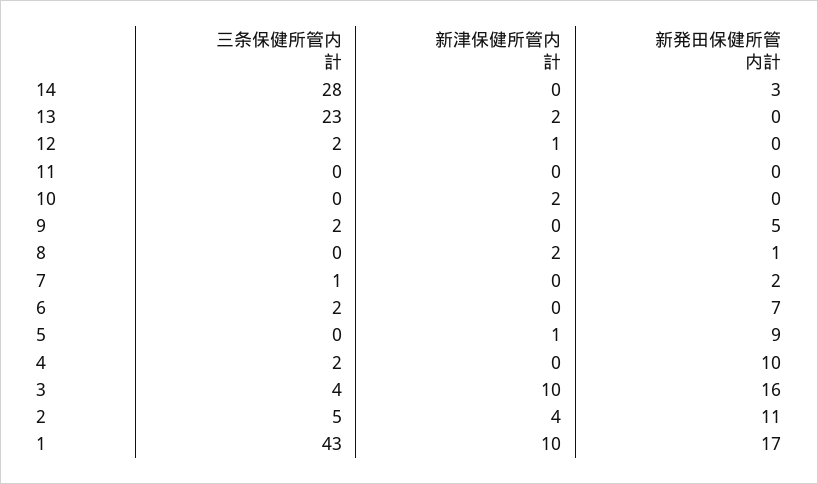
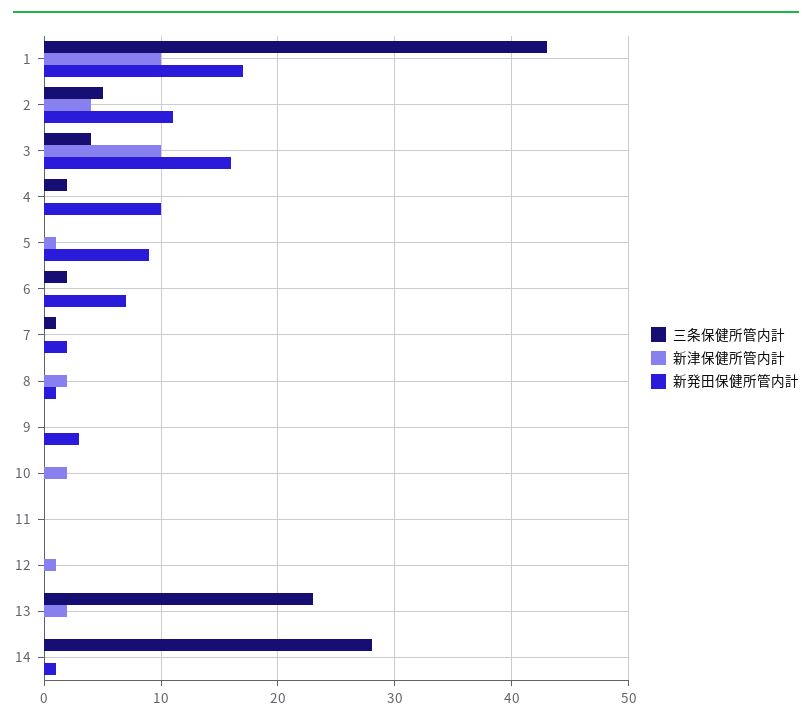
  {
    "三条保健所管内計": {
      "14": 28,
      "13": 23,
-     "12": 2,
+     "12": 0,
      "11": 0,
      "10": 0,
-     "9": 2,
+     "9": 0,
      "8": 0,
      "7": 1,
      "6": 2,
      "5": 0,
      "4": 2,
      "3": 4,
      "2": 5,
      "1": 43
    },
    "新津保健所管内計": {
      "14": 0,
      "13": 2,
      "12": 1,
      "11": 0,
      "10": 2,
      "9": 0,
      "8": 2,
      "7": 0,
      "6": 0,
      "5": 1,
      "4": 0,
      "3": 10,
      "2": 4,
      "1": 10
    },
    "新発田保健所管内計": {
-     "14": 3,
+     "14": 1,
      "13": 0,
      "12": 0,
      "11": 0,
      "10": 0,
-     "9": 5,
+     "9": 3,
      "8": 1,
      "7": 2,
      "6": 7,
      "5": 9,
      "4": 10,
      "3": 16,
      "2": 11,
      "1": 17
    }
  }

